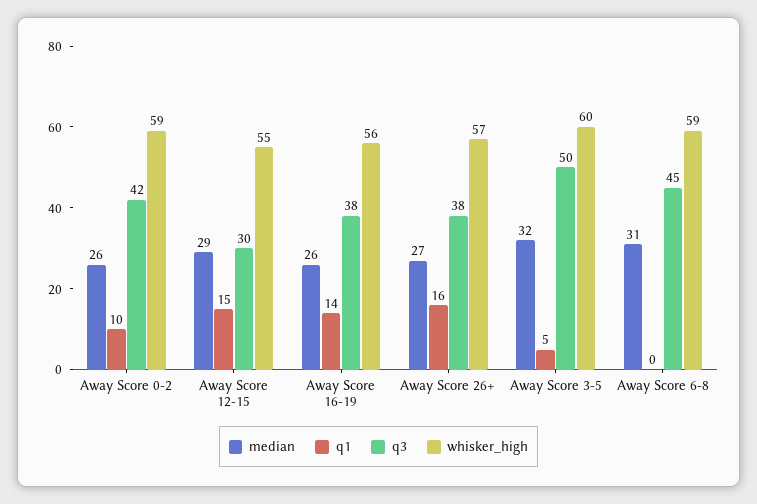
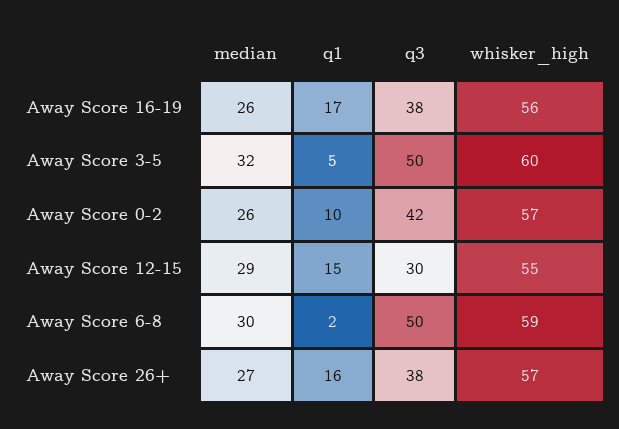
  {
    "median": {
      "Away Score 0-2": 26,
      "Away Score 12-15": 29,
      "Away Score 16-19": 26,
      "Away Score 26+": 27,
      "Away Score 3-5": 32,
-     "Away Score 6-8": 31
+     "Away Score 6-8": 30
    },
    "q1": {
      "Away Score 0-2": 10,
      "Away Score 12-15": 15,
-     "Away Score 16-19": 14,
+     "Away Score 16-19": 17,
      "Away Score 26+": 16,
      "Away Score 3-5": 5,
-     "Away Score 6-8": 0
+     "Away Score 6-8": 2
    },
    "q3": {
      "Away Score 0-2": 42,
      "Away Score 12-15": 30,
      "Away Score 16-19": 38,
      "Away Score 26+": 38,
      "Away Score 3-5": 50,
-     "Away Score 6-8": 45
+     "Away Score 6-8": 50
    },
    "whisker_high": {
-     "Away Score 0-2": 59,
+     "Away Score 0-2": 57,
      "Away Score 12-15": 55,
      "Away Score 16-19": 56,
      "Away Score 26+": 57,
      "Away Score 3-5": 60,
      "Away Score 6-8": 59
    }
  }

